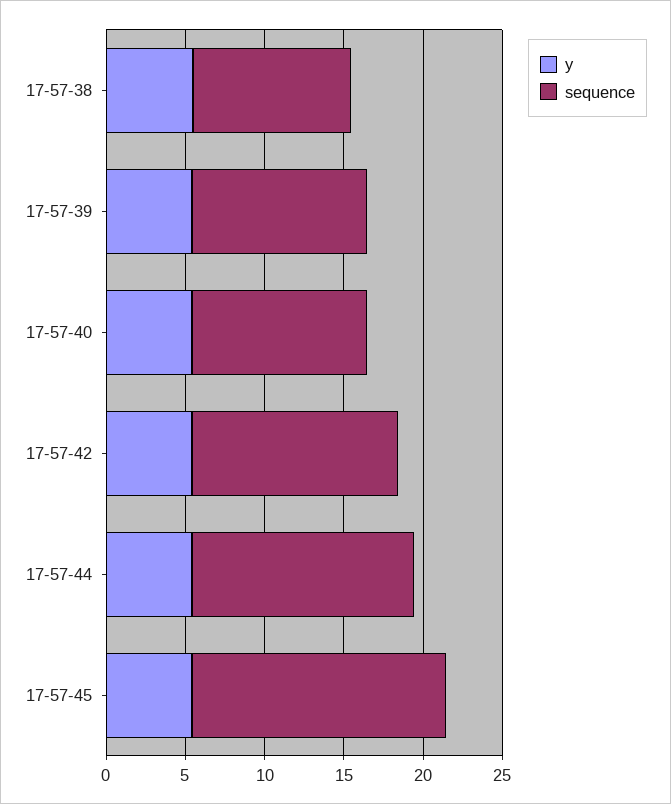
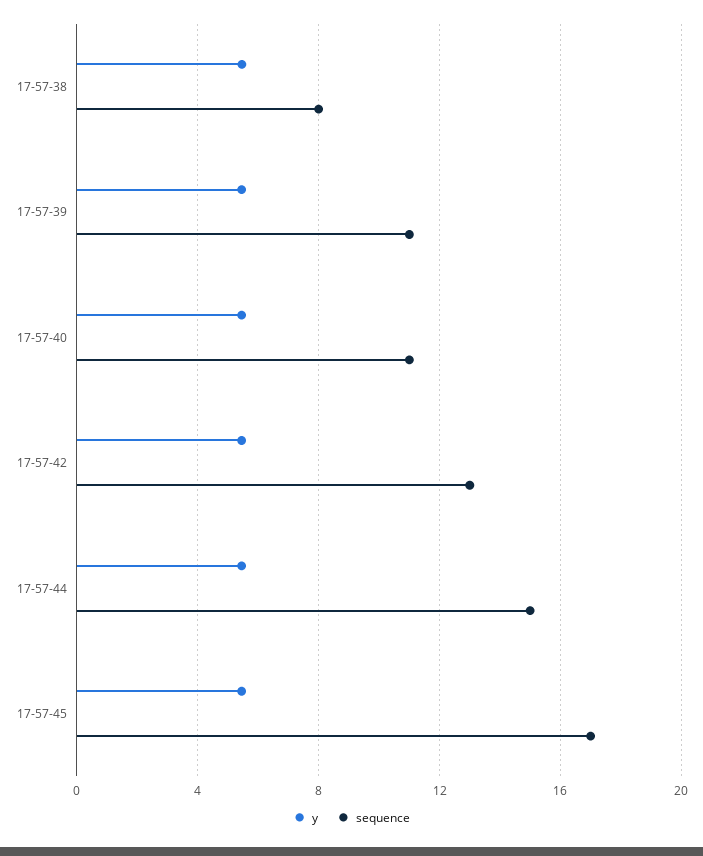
  {
    "y": {
      "17-57-38": 5.5,
      "17-57-39": 5.5,
      "17-57-40": 5.5,
      "17-57-42": 5.5,
      "17-57-44": 5.5,
      "17-57-45": 5.5
    },
    "sequence": {
-     "17-57-38": 10,
+     "17-57-38": 8,
      "17-57-39": 11,
      "17-57-40": 11,
      "17-57-42": 13,
-     "17-57-44": 14,
+     "17-57-44": 15,
-     "17-57-45": 16
+     "17-57-45": 17
    }
  }

